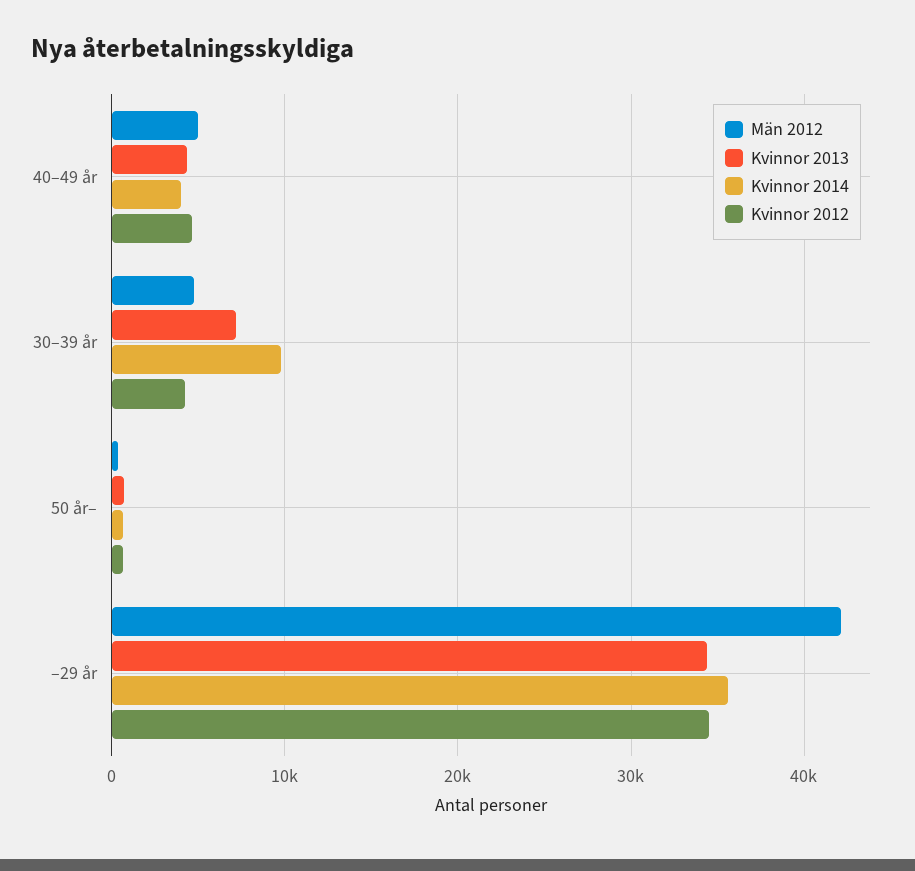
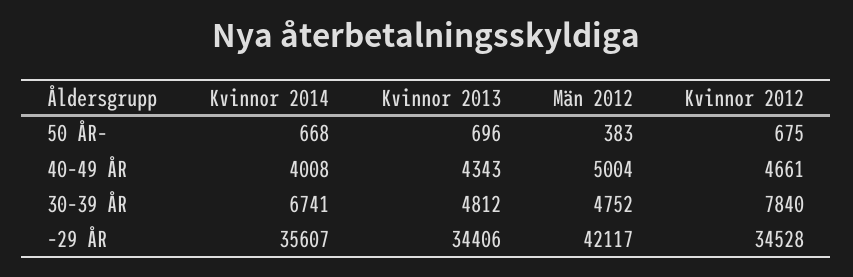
  {
    "Män 2012": {
      "40–49 år": 5004,
      "30–39 år": 4752,
      "50 år–": 383,
      "–29 år": 42117
    },
    "Kvinnor 2013": {
      "40–49 år": 4343,
-     "30–39 år": 7000,
+     "30–39 år": 4812,
      "50 år–": 696,
      "–29 år": 34406
    },
    "Kvinnor 2014": {
      "40–49 år": 4008,
-     "30–39 år": 10000,
+     "30–39 år": 6741,
      "50 år–": 668,
      "–29 år": 35607
    },
    "Kvinnor 2012": {
      "40–49 år": 4661,
-     "30–39 år": 4000,
+     "30–39 år": 7840,
      "50 år–": 675,
      "–29 år": 34528
    }
  }

